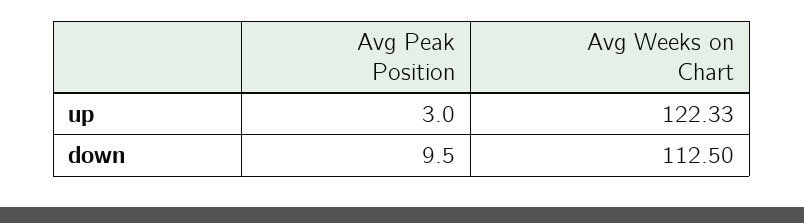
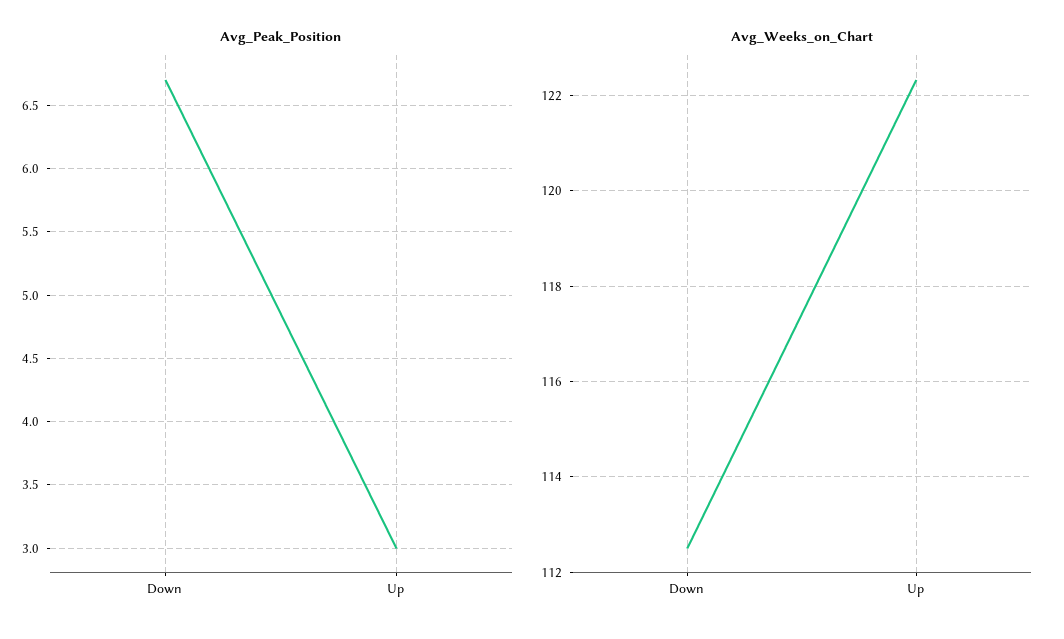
  {
    "Avg Peak Position": {
      "up": 3,
-     "down": 9.5
+     "down": 6.7
    },
    "Avg Weeks on Chart": {
      "up": 122.33,
      "down": 112.5
    }
  }

